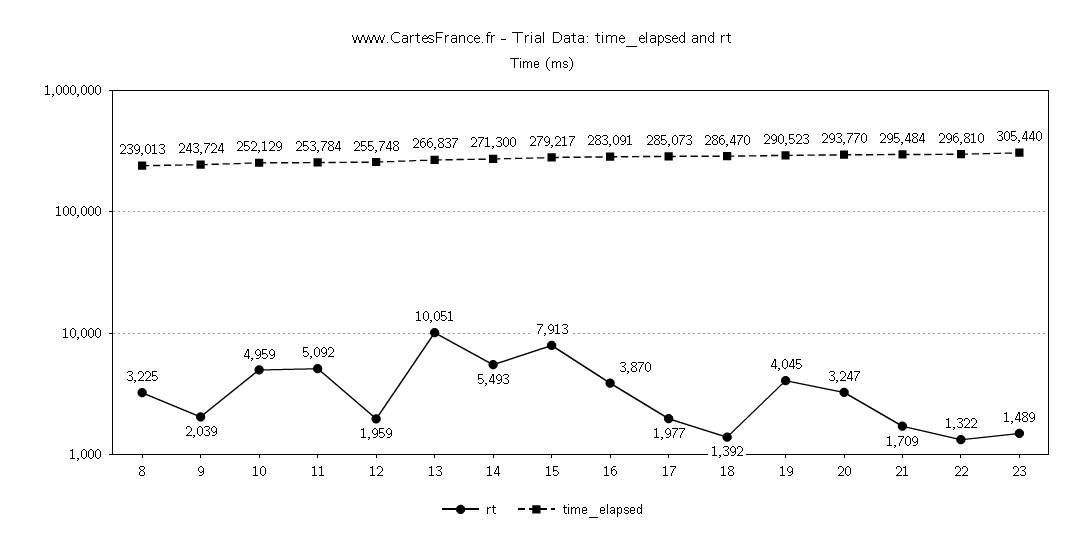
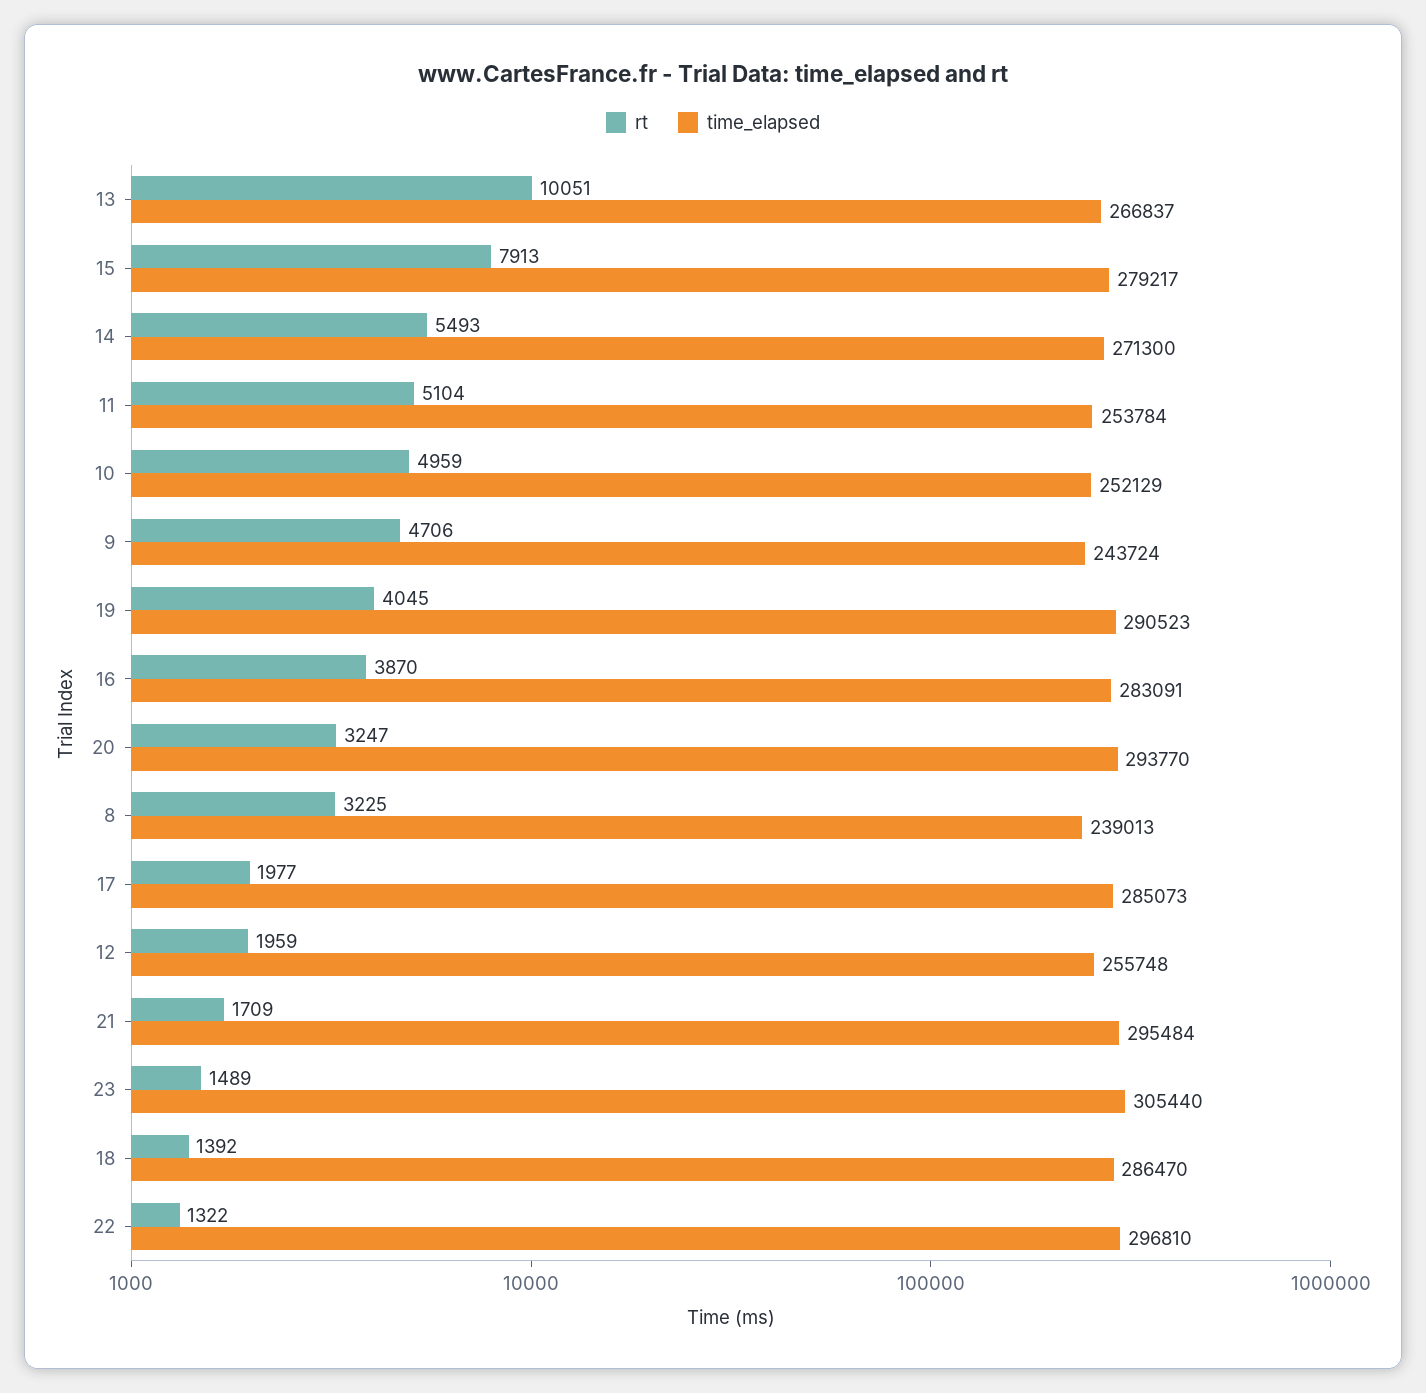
  {
    "rt": {
      "8": 3225,
-     "9": 2039,
+     "9": 4706,
      "10": 4959,
-     "11": 5092,
+     "11": 5104,
      "12": 1959,
      "13": 10051,
      "14": 5493,
      "15": 7913,
      "16": 3870,
      "17": 1977,
      "18": 1392,
      "19": 4045,
      "20": 3247,
      "21": 1709,
      "22": 1322,
      "23": 1489
    },
    "time_elapsed": {
      "8": 239013,
      "9": 243724,
      "10": 252129,
      "11": 253784,
      "12": 255748,
      "13": 266837,
      "14": 271300,
      "15": 279217,
      "16": 283091,
      "17": 285073,
      "18": 286470,
      "19": 290523,
      "20": 293770,
      "21": 295484,
      "22": 296810,
      "23": 305440
    }
  }

